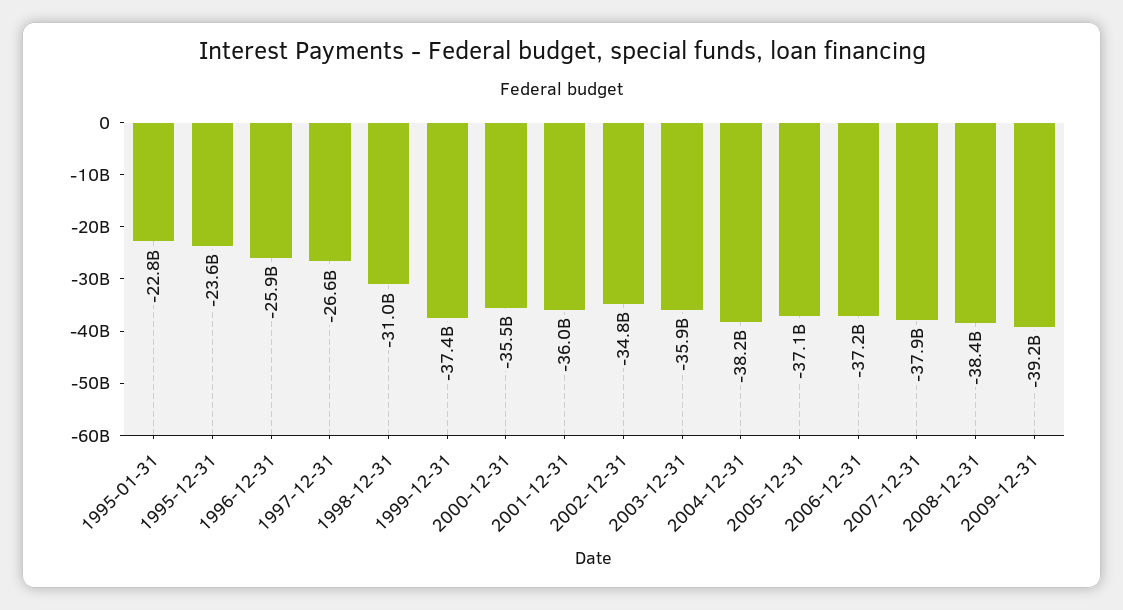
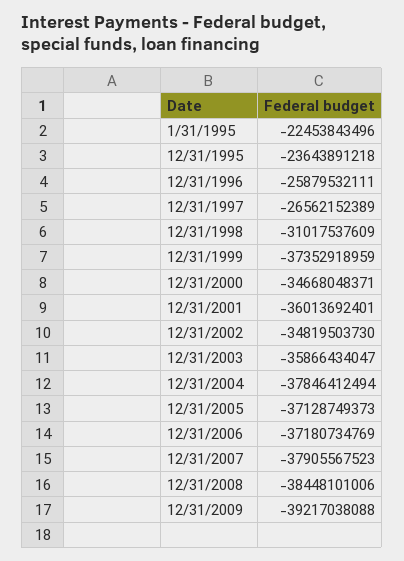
  {
-   "1995-01-31": -22800000000,
+   "1995-01-31": -22453843496,
    "1995-12-31": -23643891218,
    "1996-12-31": -25879532111,
    "1997-12-31": -26562152389,
    "1998-12-31": -31017537609,
    "1999-12-31": -37352918959,
-   "2000-12-31": -35500000000,
+   "2000-12-31": -34668048371,
    "2001-12-31": -36013692401,
    "2002-12-31": -34819503730,
    "2003-12-31": -35866434047,
-   "2004-12-31": -38200000000,
+   "2004-12-31": -37846412494,
    "2005-12-31": -37128749373,
    "2006-12-31": -37180734769,
    "2007-12-31": -37905567523,
    "2008-12-31": -38448101006,
    "2009-12-31": -39217038088
  }

